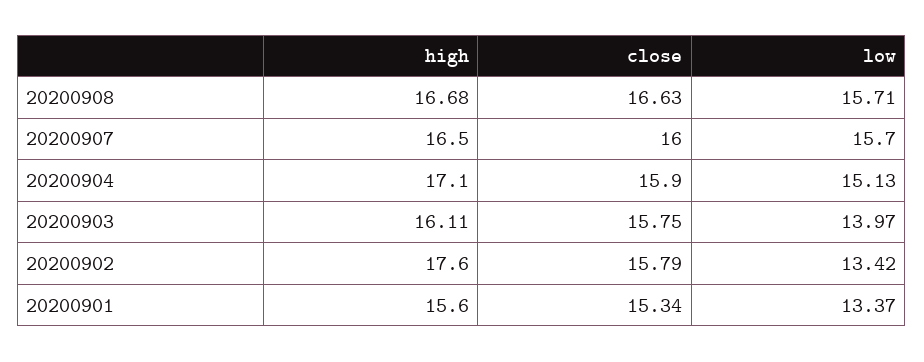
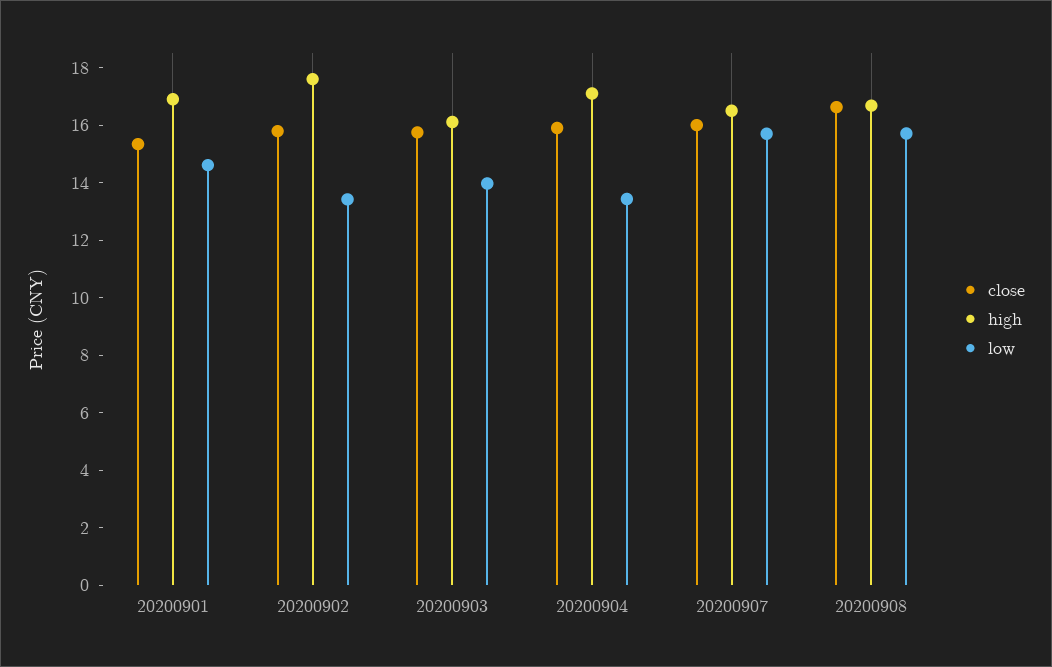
  {
    "high": {
      "20200908": 16.68,
      "20200907": 16.5,
      "20200904": 17.1,
      "20200903": 16.11,
      "20200902": 17.6,
-     "20200901": 15.6
+     "20200901": 17
    },
    "close": {
      "20200908": 16.63,
      "20200907": 16,
      "20200904": 15.9,
      "20200903": 15.75,
      "20200902": 15.79,
      "20200901": 15.34
    },
    "low": {
      "20200908": 15.71,
      "20200907": 15.7,
-     "20200904": 15.13,
+     "20200904": 13.5,
      "20200903": 13.97,
      "20200902": 13.42,
-     "20200901": 13.37
+     "20200901": 14.5
    }
  }

